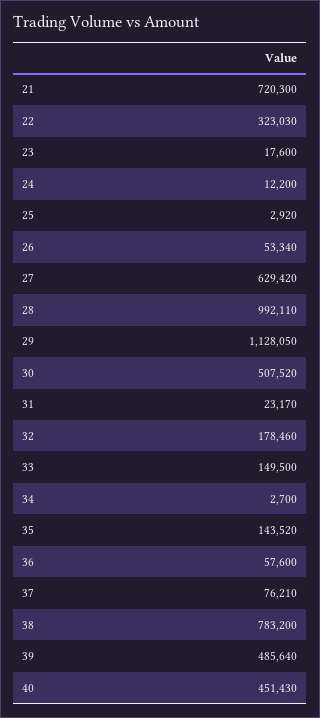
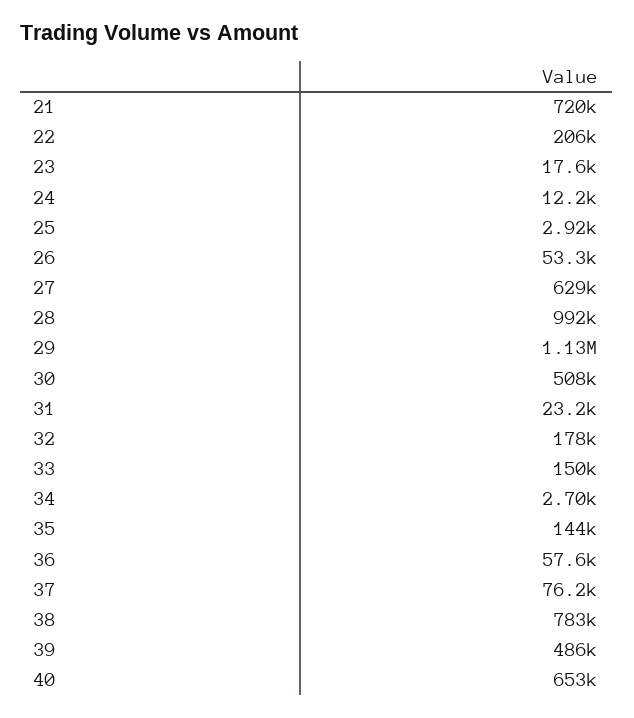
  {
    "21": 720300,
-   "22": 323030,
+   "22": 206000,
    "23": 17600,
    "24": 12200,
    "25": 2920,
    "26": 53340,
    "27": 629420,
    "28": 992110,
    "29": 1128050,
    "30": 507520,
    "31": 23170,
    "32": 178460,
    "33": 149500,
    "34": 2700,
    "35": 143520,
    "36": 57600,
    "37": 76210,
    "38": 783200,
    "39": 485640,
-   "40": 451430
+   "40": 653000
  }

